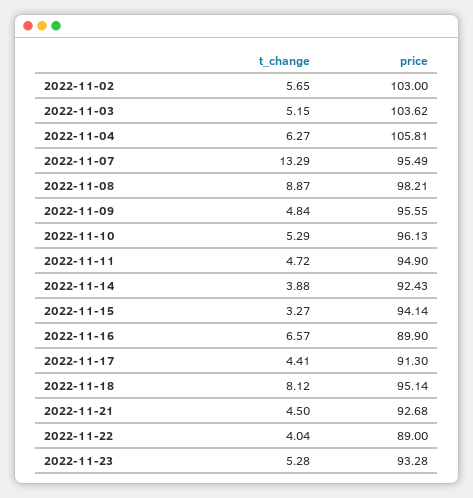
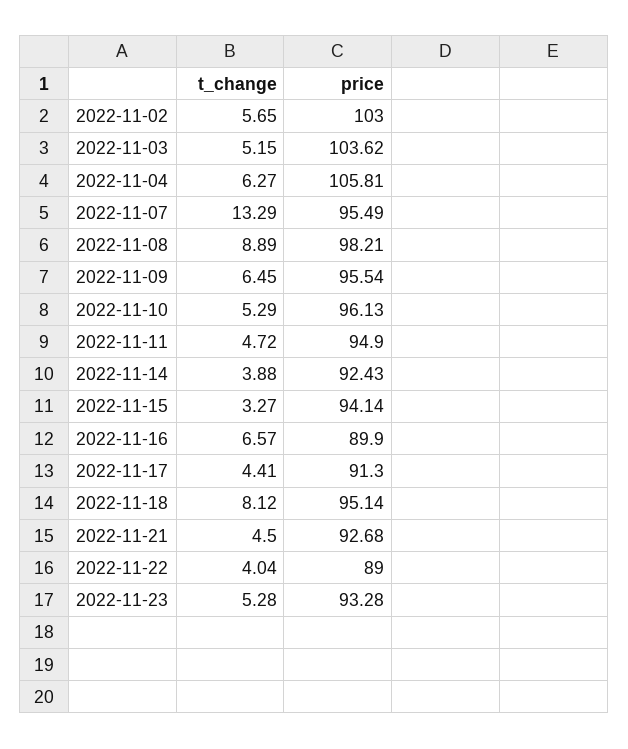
  {
    "t_change": {
      "2022-11-02": 5.65,
      "2022-11-03": 5.15,
      "2022-11-04": 6.27,
      "2022-11-07": 13.29,
-     "2022-11-08": 8.87,
+     "2022-11-08": 8.89,
-     "2022-11-09": 4.84,
+     "2022-11-09": 6.45,
      "2022-11-10": 5.29,
      "2022-11-11": 4.72,
      "2022-11-14": 3.88,
      "2022-11-15": 3.27,
      "2022-11-16": 6.57,
      "2022-11-17": 4.41,
      "2022-11-18": 8.12,
      "2022-11-21": 4.5,
      "2022-11-22": 4.04,
      "2022-11-23": 5.28
    },
    "price": {
      "2022-11-02": 103,
      "2022-11-03": 103.62,
      "2022-11-04": 105.81,
      "2022-11-07": 95.49,
      "2022-11-08": 98.21,
-     "2022-11-09": 95.55,
+     "2022-11-09": 95.54,
      "2022-11-10": 96.13,
      "2022-11-11": 94.9,
      "2022-11-14": 92.43,
      "2022-11-15": 94.14,
      "2022-11-16": 89.9,
      "2022-11-17": 91.3,
      "2022-11-18": 95.14,
      "2022-11-21": 92.68,
      "2022-11-22": 89,
      "2022-11-23": 93.28
    }
  }

